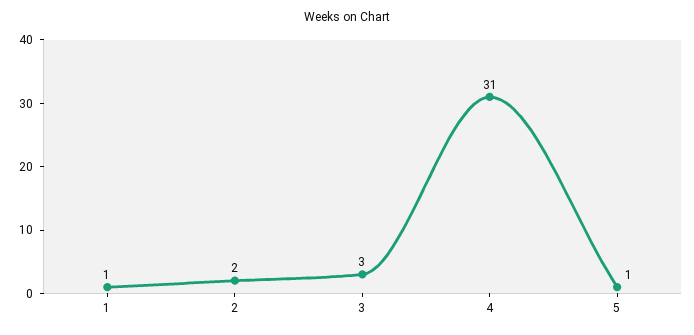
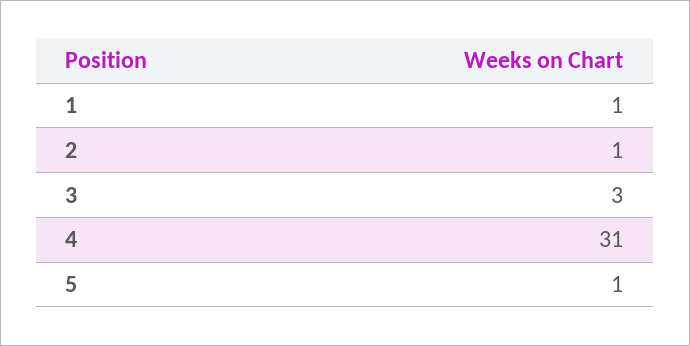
  {
    "1": 1,
-   "2": 2,
+   "2": 1,
    "3": 3,
    "4": 31,
    "5": 1
  }

